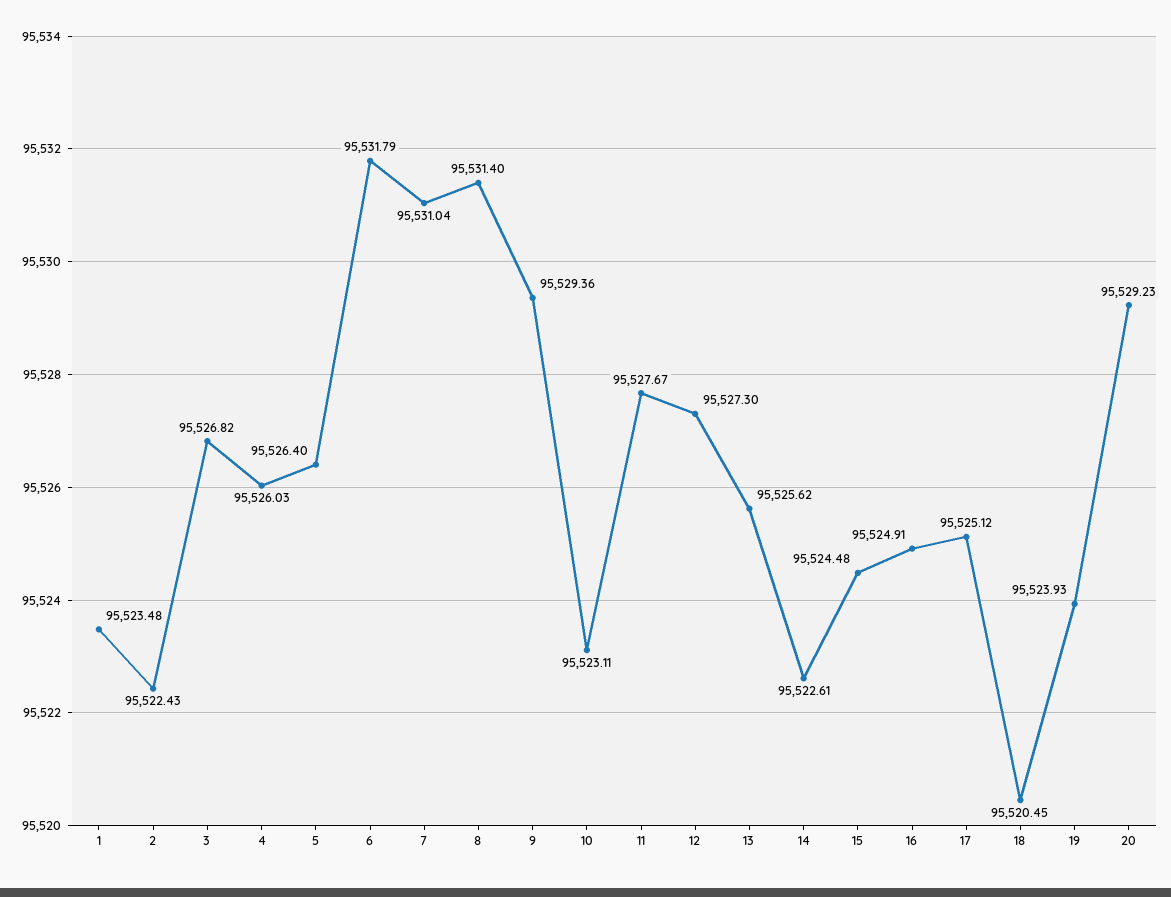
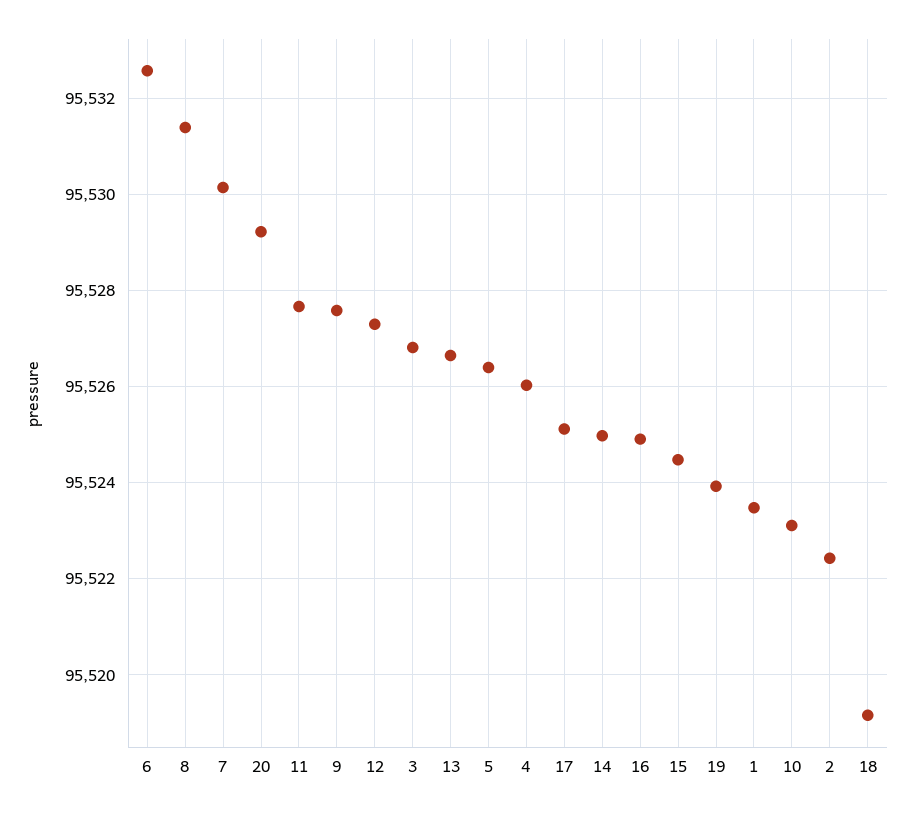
  {
    "1": 95523.48,
    "2": 95522.43,
    "3": 95526.82,
    "4": 95526.03,
    "5": 95526.4,
-   "6": 95531.79,
+   "6": 95532.6,
-   "7": 95531.04,
+   "7": 95530.2,
    "8": 95531.4,
-   "9": 95529.36,
+   "9": 95527.6,
    "10": 95523.11,
    "11": 95527.67,
    "12": 95527.3,
-   "13": 95525.62,
+   "13": 95526.6,
-   "14": 95522.61,
+   "14": 95525,
    "15": 95524.48,
    "16": 95524.91,
    "17": 95525.12,
-   "18": 95520.45,
+   "18": 95519.2,
    "19": 95523.93,
    "20": 95529.23
  }

